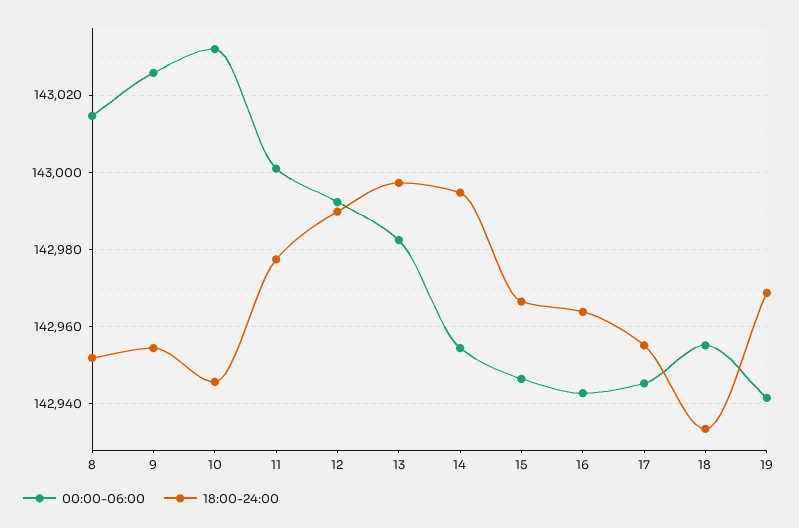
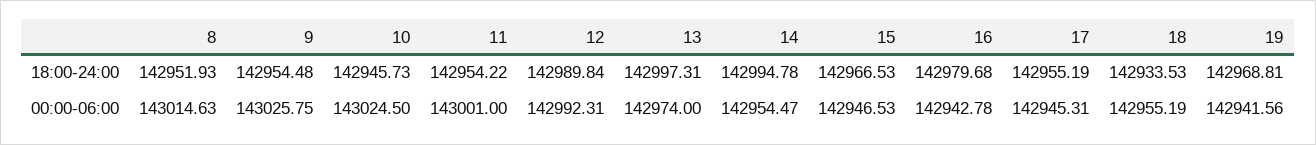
  {
    "00:00-06:00": {
      "8": 143014.63,
      "9": 143025.75,
-     "10": 143032,
+     "10": 143024.5,
      "11": 143001,
      "12": 142992.31,
-     "13": 142982,
+     "13": 142974,
      "14": 142954.47,
      "15": 142946.53,
      "16": 142942.78,
      "17": 142945.31,
      "18": 142955.19,
      "19": 142941.56
    },
    "18:00-24:00": {
      "8": 142951.93,
      "9": 142954.48,
      "10": 142945.73,
-     "11": 142978,
+     "11": 142954.22,
      "12": 142989.84,
      "13": 142997.31,
      "14": 142994.78,
      "15": 142966.53,
-     "16": 142964,
+     "16": 142979.68,
      "17": 142955.19,
      "18": 142933.53,
      "19": 142968.81
    }
  }

